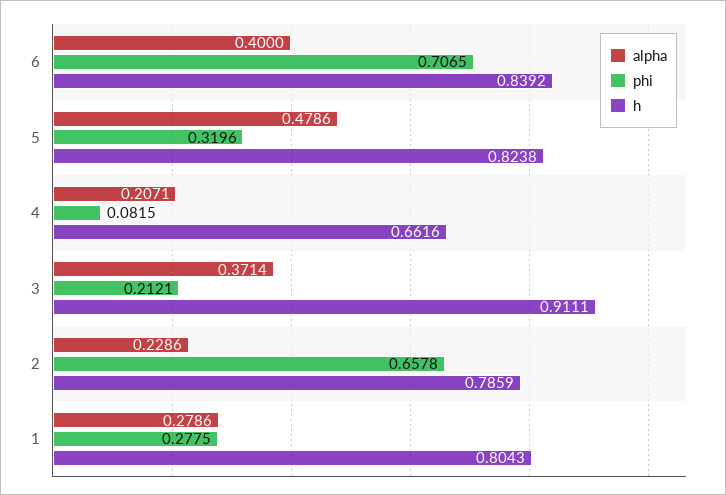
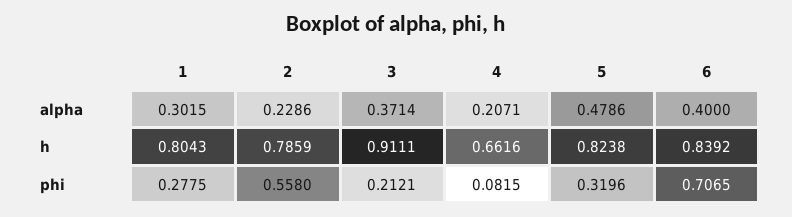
  {
    "alpha": {
      "6": 0.4,
      "5": 0.4786,
      "4": 0.2071,
      "3": 0.3714,
      "2": 0.2286,
-     "1": 0.2786
+     "1": 0.3015
    },
    "phi": {
      "6": 0.7065,
      "5": 0.3196,
      "4": 0.0815,
      "3": 0.2121,
-     "2": 0.6578,
+     "2": 0.558,
      "1": 0.2775
    },
    "h": {
      "6": 0.8392,
      "5": 0.8238,
      "4": 0.6616,
      "3": 0.9111,
      "2": 0.7859,
      "1": 0.8043
    }
  }

